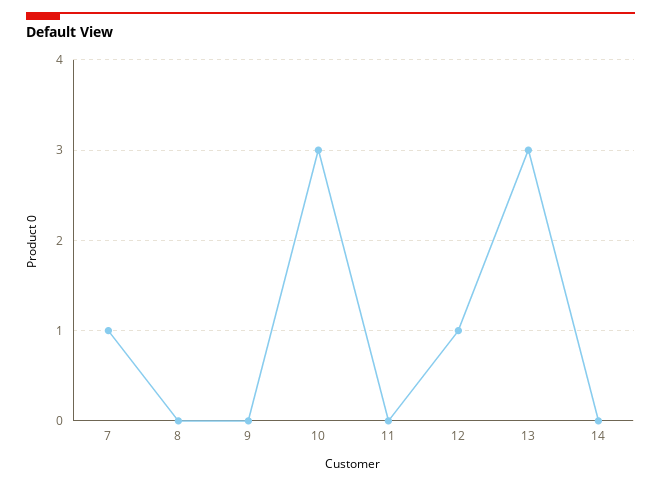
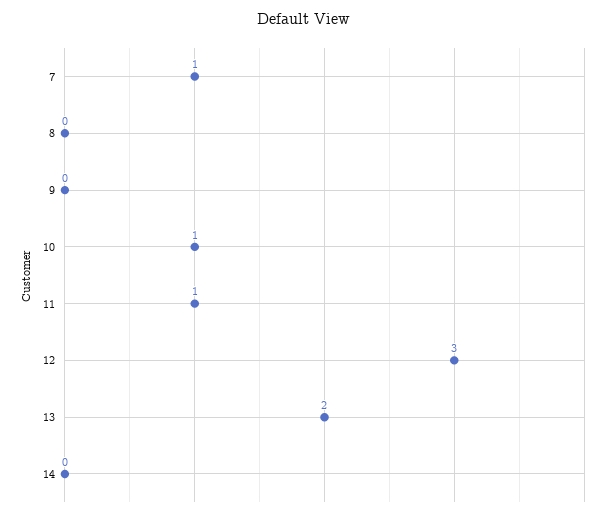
  {
    "7": 1,
    "8": 0,
    "9": 0,
-   "10": 3,
+   "10": 1,
-   "11": 0,
+   "11": 1,
-   "12": 1,
+   "12": 3,
-   "13": 3,
+   "13": 2,
    "14": 0
  }

